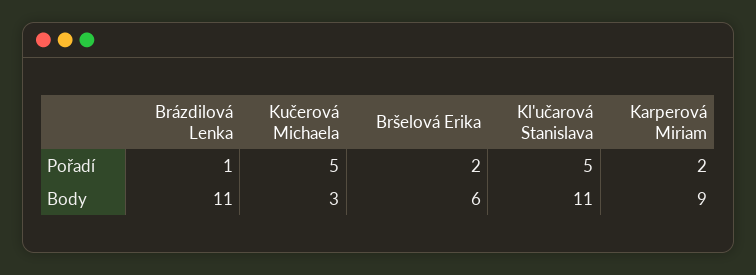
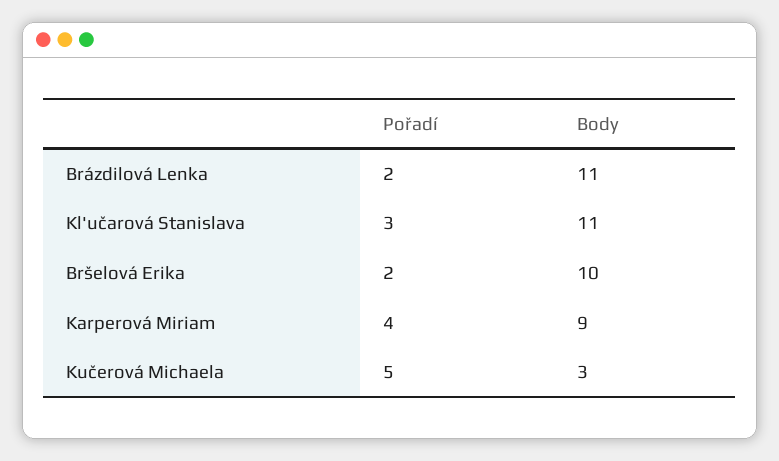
  {
    "Brázdilová Lenka": {
-     "Pořadí": 1,
+     "Pořadí": 2,
      "Body": 11
    },
    "Kučerová Michaela": {
      "Pořadí": 5,
      "Body": 3
    },
    "Bršelová Erika": {
      "Pořadí": 2,
-     "Body": 6
+     "Body": 10
    },
    "Kl'učarová Stanislava": {
-     "Pořadí": 5,
+     "Pořadí": 3,
      "Body": 11
    },
    "Karperová Miriam": {
-     "Pořadí": 2,
+     "Pořadí": 4,
      "Body": 9
    }
  }

